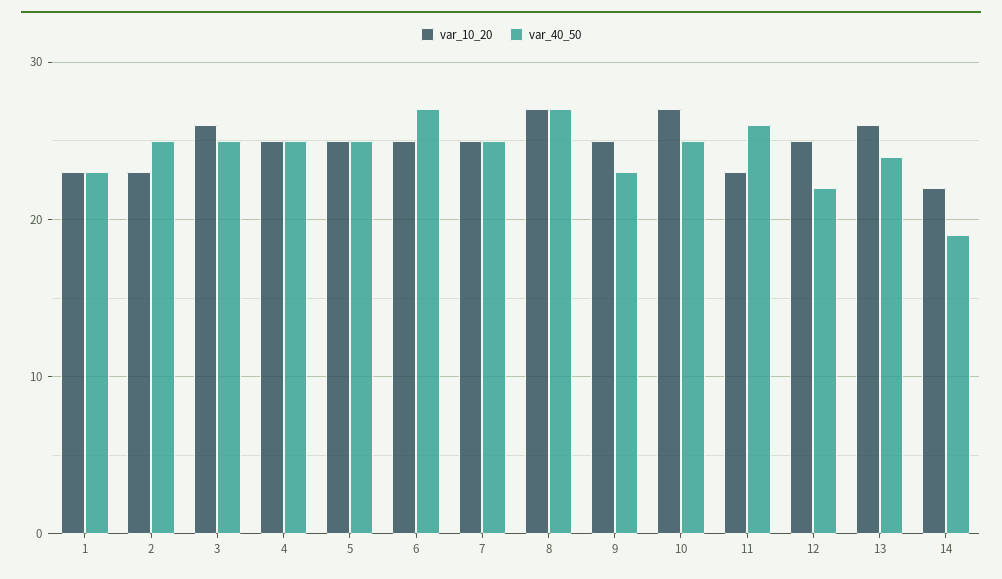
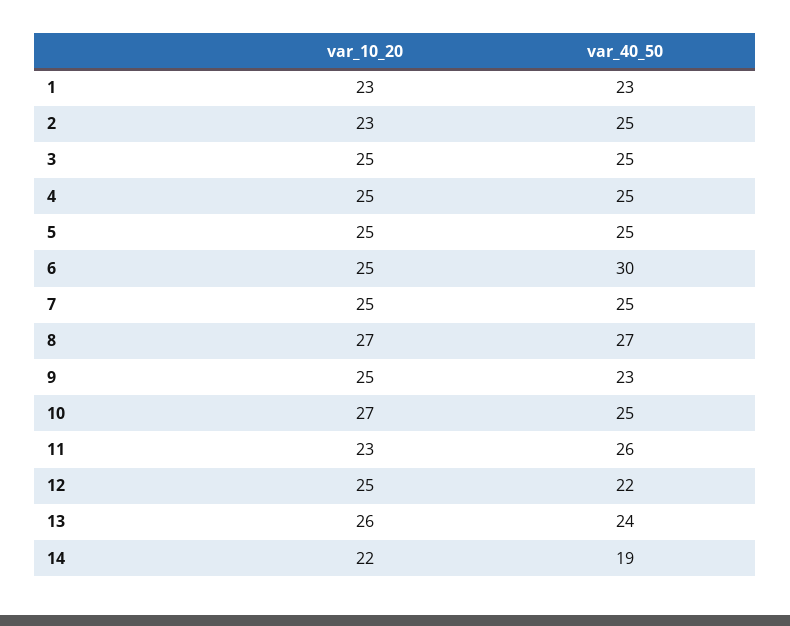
  {
    "var_10_20": {
      "1": 23,
      "2": 23,
-     "3": 26,
+     "3": 25,
      "4": 25,
      "5": 25,
      "6": 25,
      "7": 25,
      "8": 27,
      "9": 25,
      "10": 27,
      "11": 23,
      "12": 25,
      "13": 26,
      "14": 22
    },
    "var_40_50": {
      "1": 23,
      "2": 25,
      "3": 25,
      "4": 25,
      "5": 25,
-     "6": 27,
+     "6": 30,
      "7": 25,
      "8": 27,
      "9": 23,
      "10": 25,
      "11": 26,
      "12": 22,
      "13": 24,
      "14": 19
    }
  }

